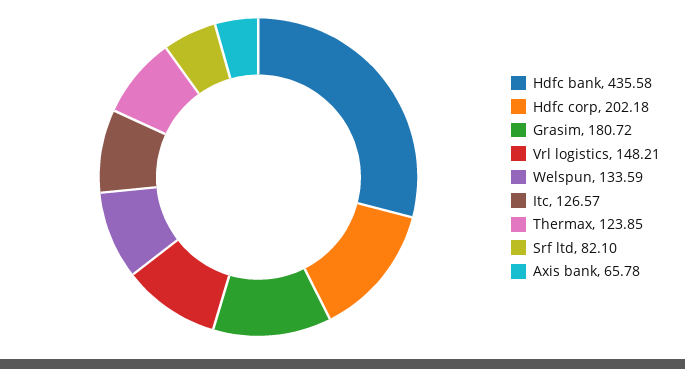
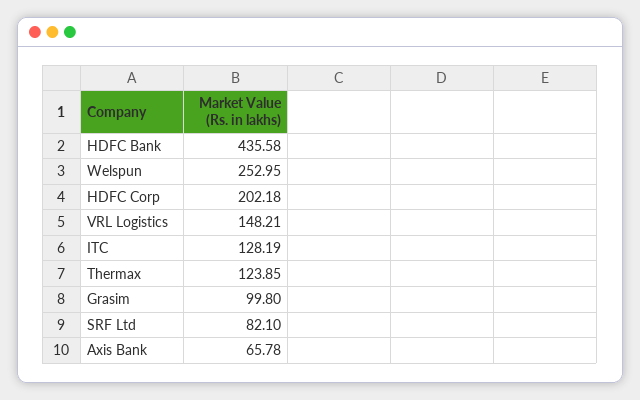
  {
    "Hdfc bank": 435.58,
    "Hdfc corp": 202.18,
-   "Grasim": 180.72,
+   "Grasim": 99.8,
    "Vrl logistics": 148.21,
-   "Welspun": 133.59,
+   "Welspun": 252.95,
-   "Itc": 126.57,
+   "Itc": 128.19,
    "Thermax": 123.85,
    "Srf ltd": 82.1,
    "Axis bank": 65.78
  }

